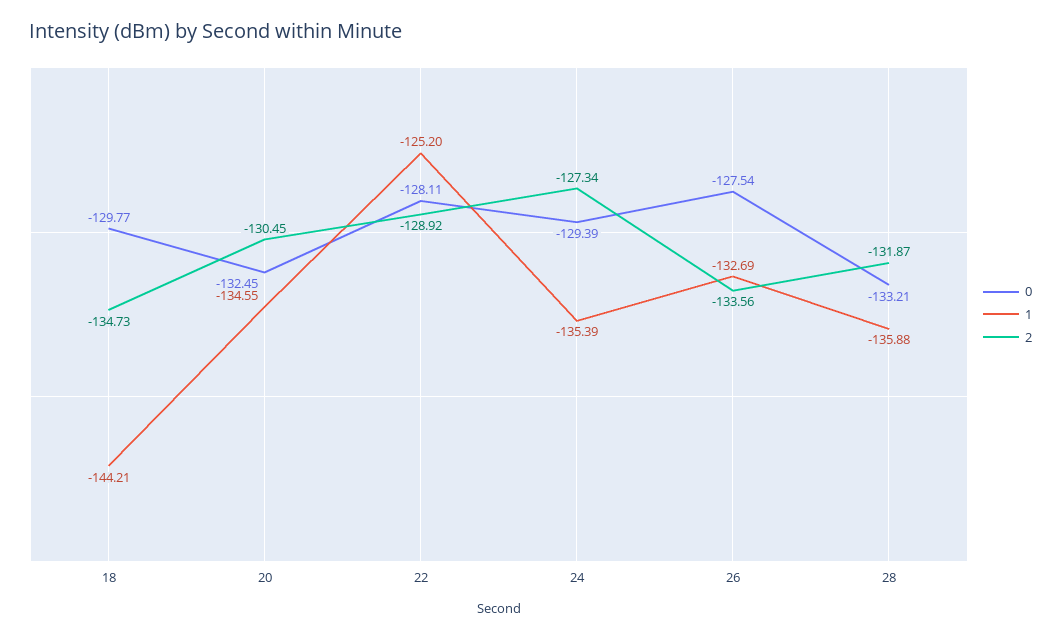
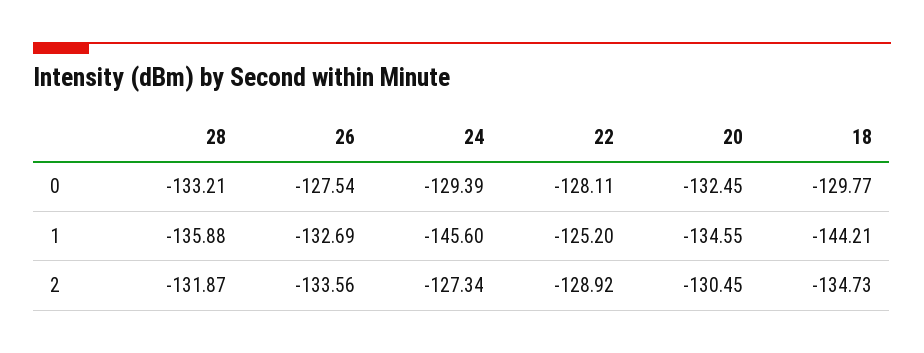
  {
    "0": {
      "18": -129.77,
      "20": -132.45,
      "22": -128.11,
      "24": -129.39,
      "26": -127.54,
      "28": -133.21
    },
    "1": {
      "18": -144.21,
      "20": -134.55,
      "22": -125.2,
-     "24": -135.39,
+     "24": -145.6,
      "26": -132.69,
      "28": -135.88
    },
    "2": {
      "18": -134.73,
      "20": -130.45,
      "22": -128.92,
      "24": -127.34,
      "26": -133.56,
      "28": -131.87
    }
  }

